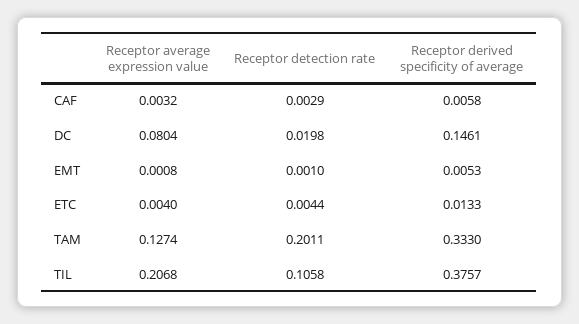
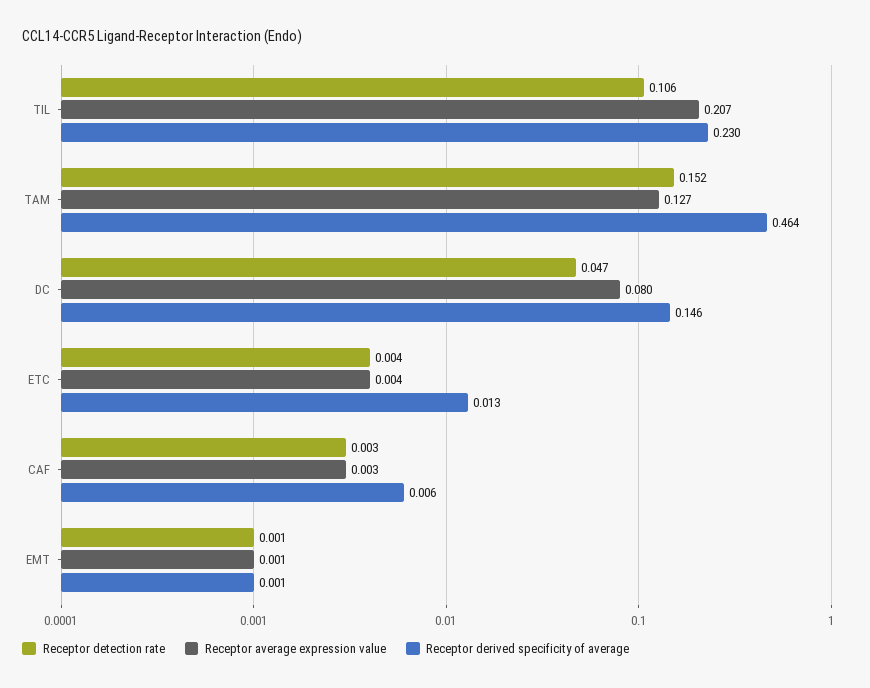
  {
    "Receptor average expression value": {
      "CAF": 0.0032,
      "DC": 0.0804,
      "EMT": 0.0008,
      "ETC": 0.004,
      "TAM": 0.1274,
      "TIL": 0.2068
    },
    "Receptor detection rate": {
      "CAF": 0.0029,
-     "DC": 0.0198,
+     "DC": 0.047,
      "EMT": 0.001,
      "ETC": 0.0044,
-     "TAM": 0.2011,
+     "TAM": 0.152,
      "TIL": 0.1058
    },
    "Receptor derived specificity of average": {
      "CAF": 0.0058,
      "DC": 0.1461,
-     "EMT": 0.0053,
+     "EMT": 0.001,
      "ETC": 0.0133,
-     "TAM": 0.333,
+     "TAM": 0.464,
-     "TIL": 0.3757
+     "TIL": 0.23
    }
  }

